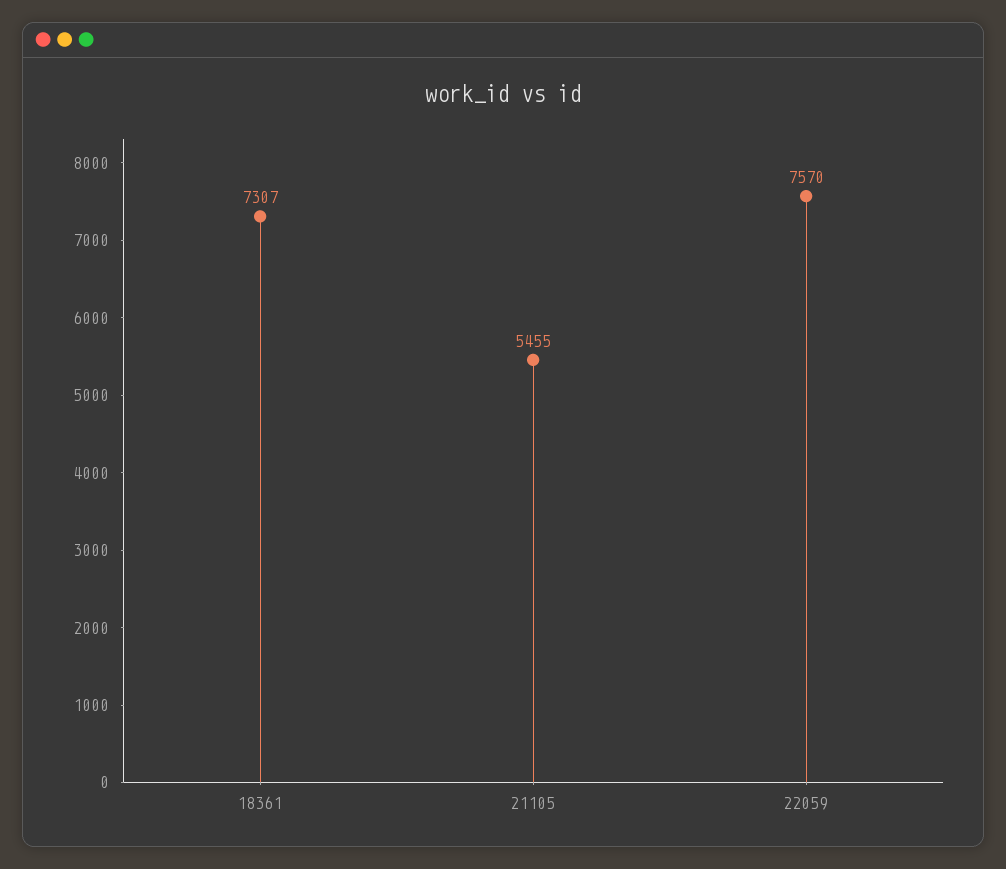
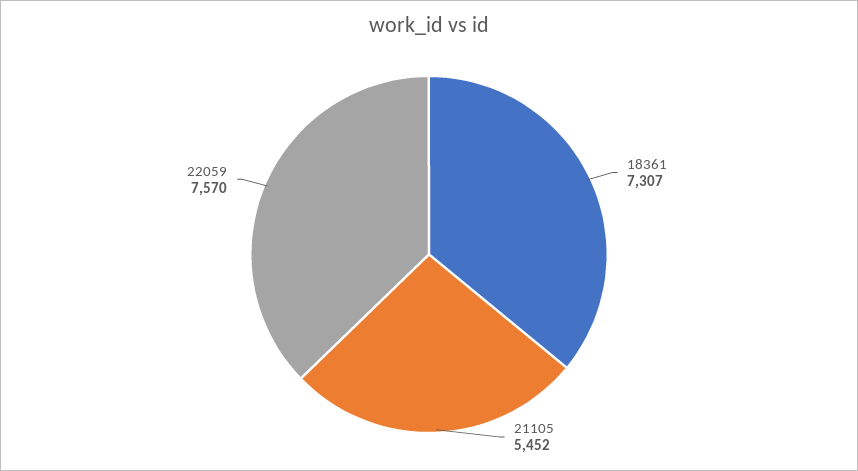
  {
    "18361": 7307,
-   "21105": 5455,
+   "21105": 5452,
    "22059": 7570
  }

